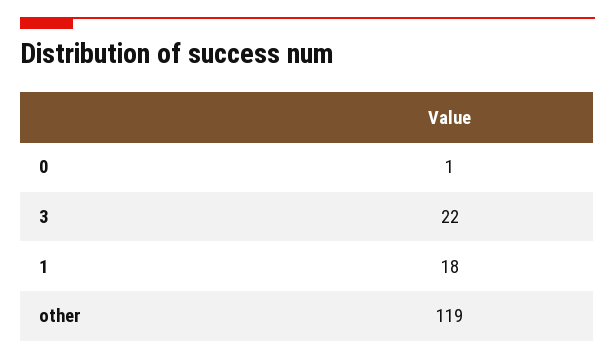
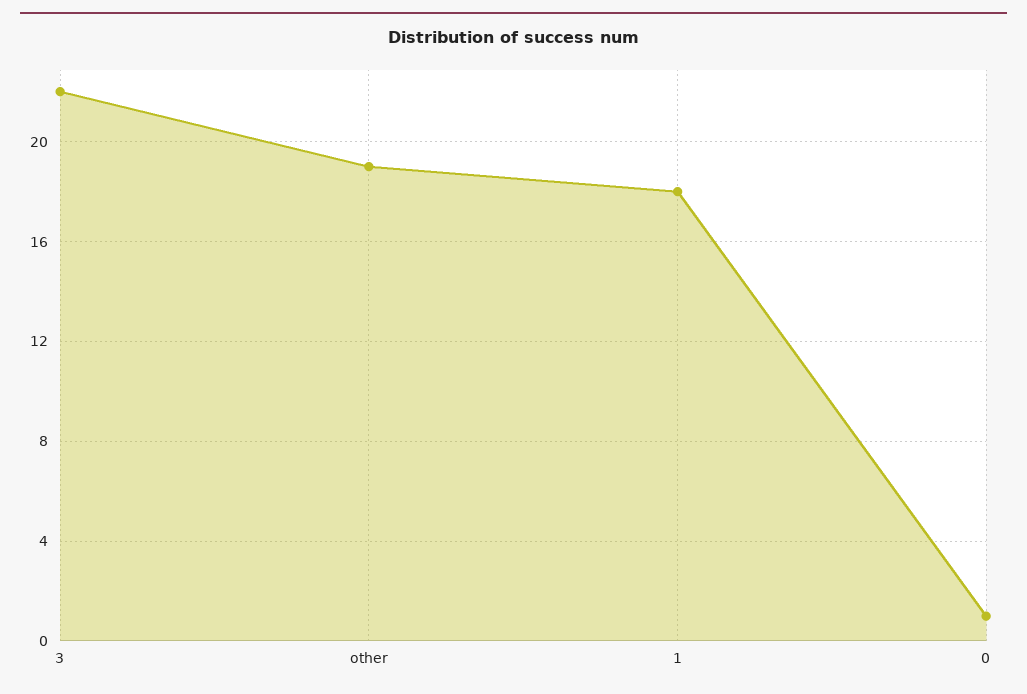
  {
    "0": 1,
    "3": 22,
    "1": 18,
-   "other": 119
+   "other": 19
  }

